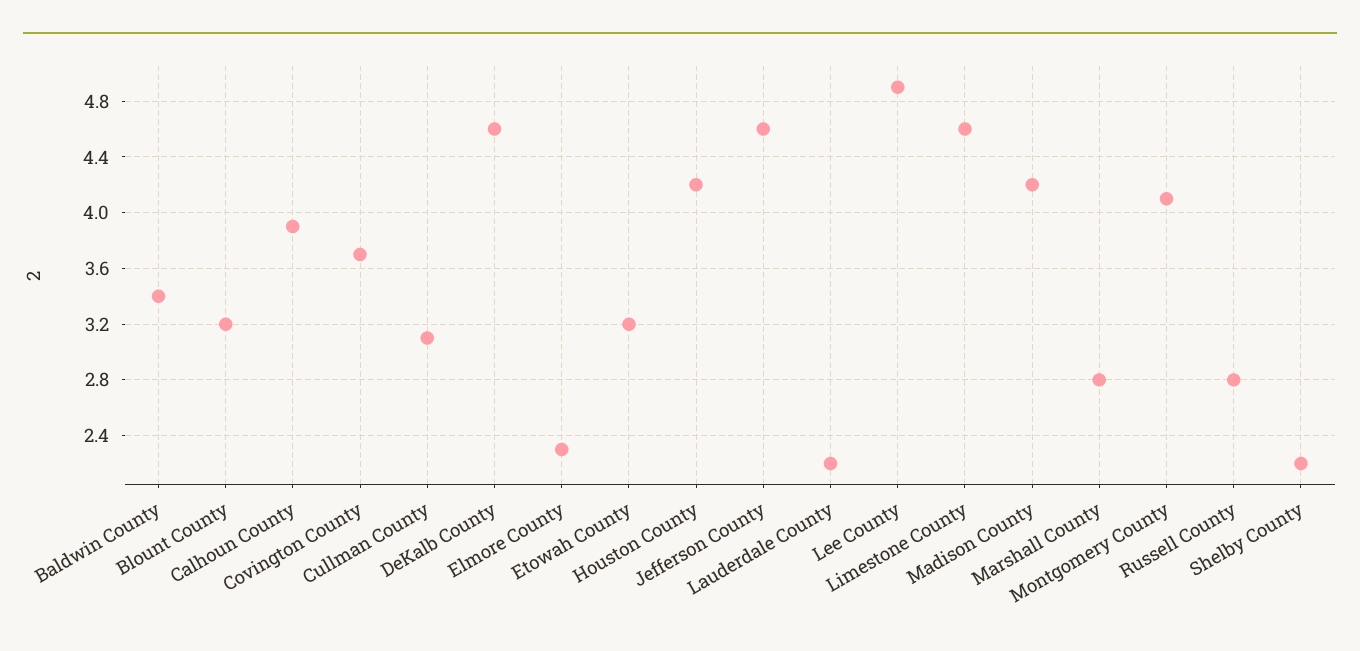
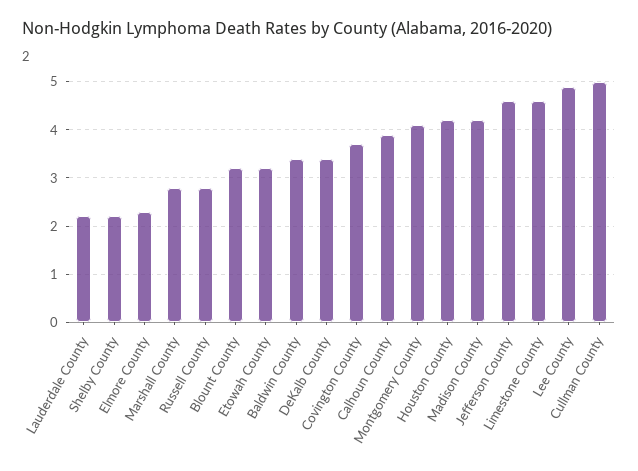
  {
    "Baldwin County": 3.4,
    "Blount County": 3.2,
    "Calhoun County": 3.9,
    "Covington County": 3.7,
-   "Cullman County": 3.1,
+   "Cullman County": 5,
-   "DeKalb County": 4.6,
+   "DeKalb County": 3.5,
    "Elmore County": 2.3,
    "Etowah County": 3.2,
    "Houston County": 4.2,
    "Jefferson County": 4.6,
    "Lauderdale County": 2.2,
    "Lee County": 4.9,
    "Limestone County": 4.6,
    "Madison County": 4.2,
    "Marshall County": 2.8,
    "Montgomery County": 4.1,
    "Russell County": 2.8,
    "Shelby County": 2.2
  }

